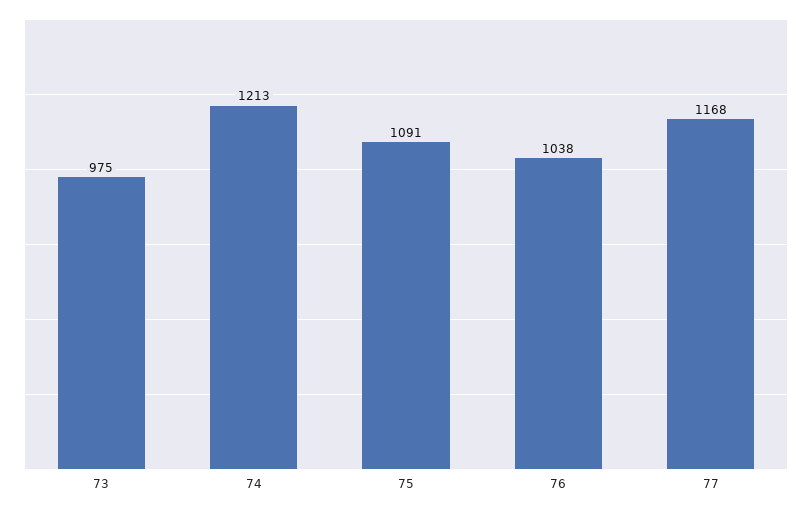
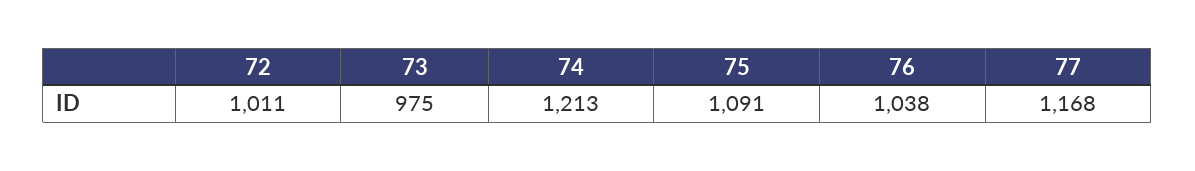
  {
    "73": 975,
    "74": 1213,
    "75": 1091,
    "76": 1038,
-   "77": 1168
+   "77": 1168,
+   "72": 1011
  }

